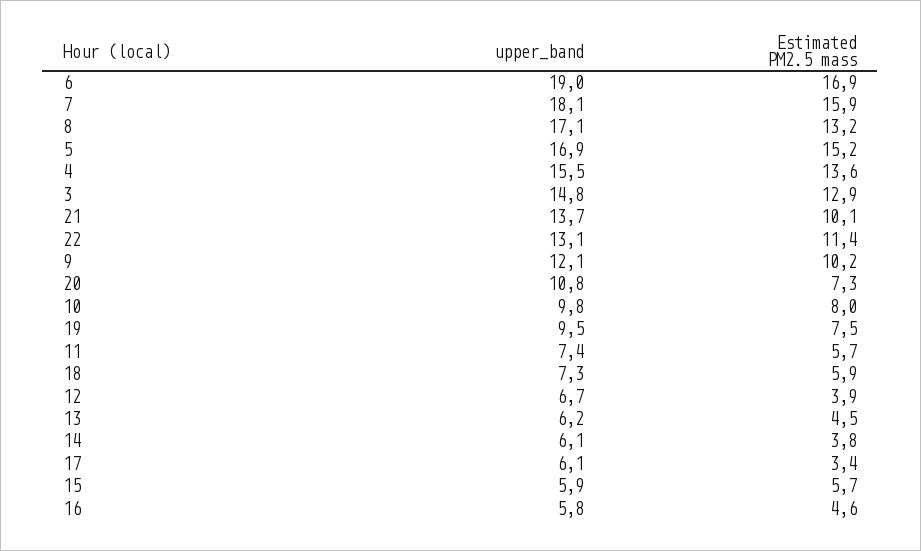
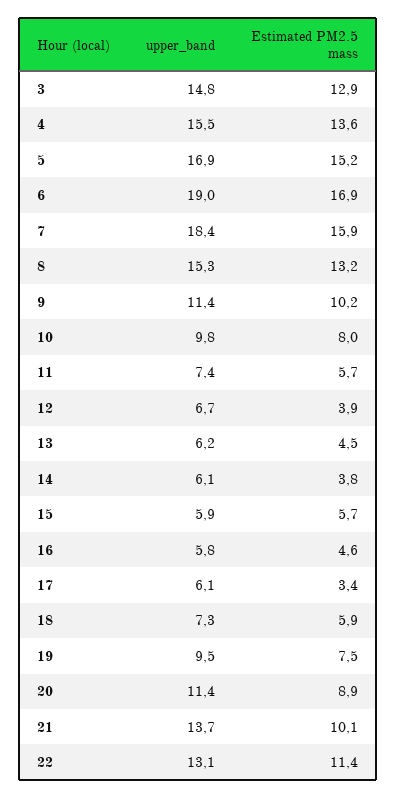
  {
    "upper_band": {
      "6": 19,
-     "7": 18.1,
+     "7": 18.4,
-     "8": 17.1,
+     "8": 15.3,
      "5": 16.9,
      "4": 15.5,
      "3": 14.8,
      "21": 13.7,
      "22": 13.1,
-     "9": 12.1,
+     "9": 11.4,
-     "20": 10.8,
+     "20": 11.4,
      "10": 9.8,
      "19": 9.5,
      "11": 7.4,
      "18": 7.3,
      "12": 6.7,
      "13": 6.2,
      "14": 6.1,
      "17": 6.1,
      "15": 5.9,
      "16": 5.8
    },
    "Estimated PM2.5 mass": {
      "6": 16.9,
      "7": 15.9,
      "8": 13.2,
      "5": 15.2,
      "4": 13.6,
      "3": 12.9,
      "21": 10.1,
      "22": 11.4,
      "9": 10.2,
-     "20": 7.3,
+     "20": 8.9,
      "10": 8,
      "19": 7.5,
      "11": 5.7,
      "18": 5.9,
      "12": 3.9,
      "13": 4.5,
      "14": 3.8,
      "17": 3.4,
      "15": 5.7,
      "16": 4.6
    }
  }

